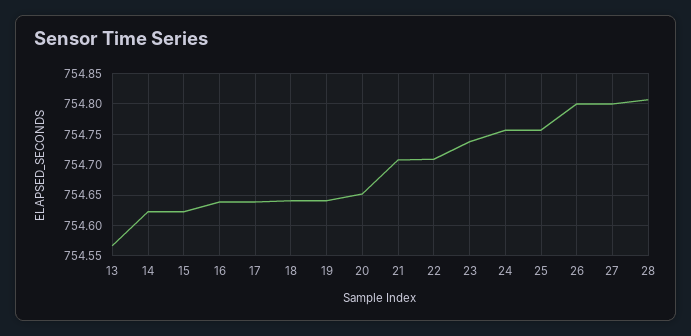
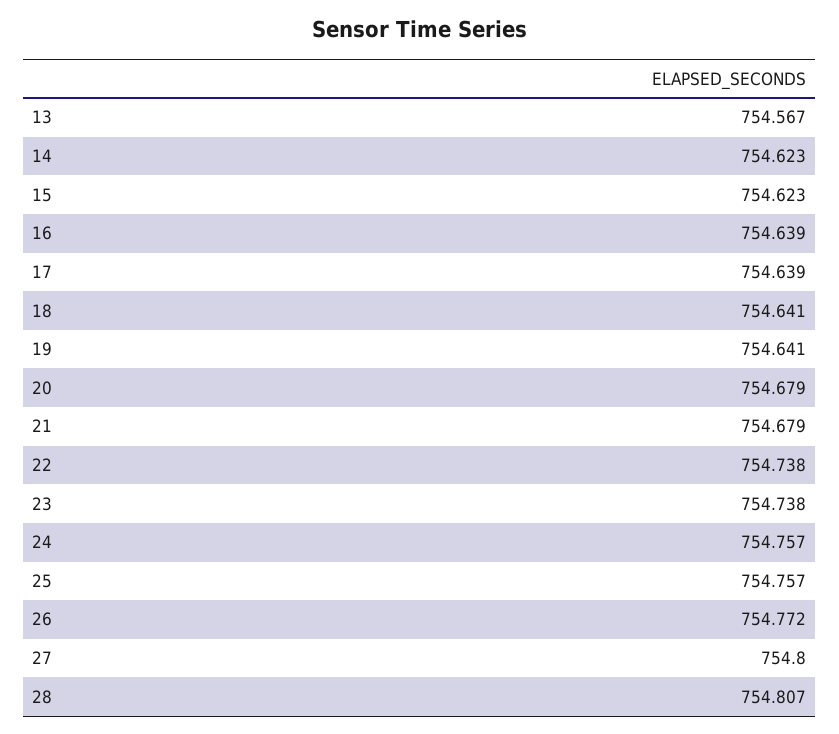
  {
    "13": 754.567,
    "14": 754.623,
    "15": 754.623,
    "16": 754.639,
    "17": 754.639,
    "18": 754.641,
    "19": 754.641,
-   "20": 754.65,
+   "20": 754.679,
-   "21": 754.71,
+   "21": 754.679,
-   "22": 754.71,
+   "22": 754.738,
    "23": 754.738,
    "24": 754.757,
    "25": 754.757,
-   "26": 754.8,
+   "26": 754.772,
    "27": 754.8,
    "28": 754.807
  }

